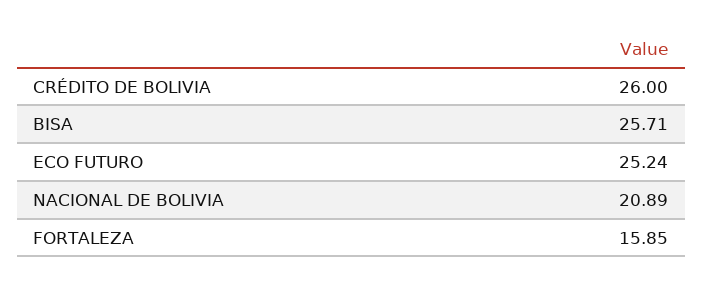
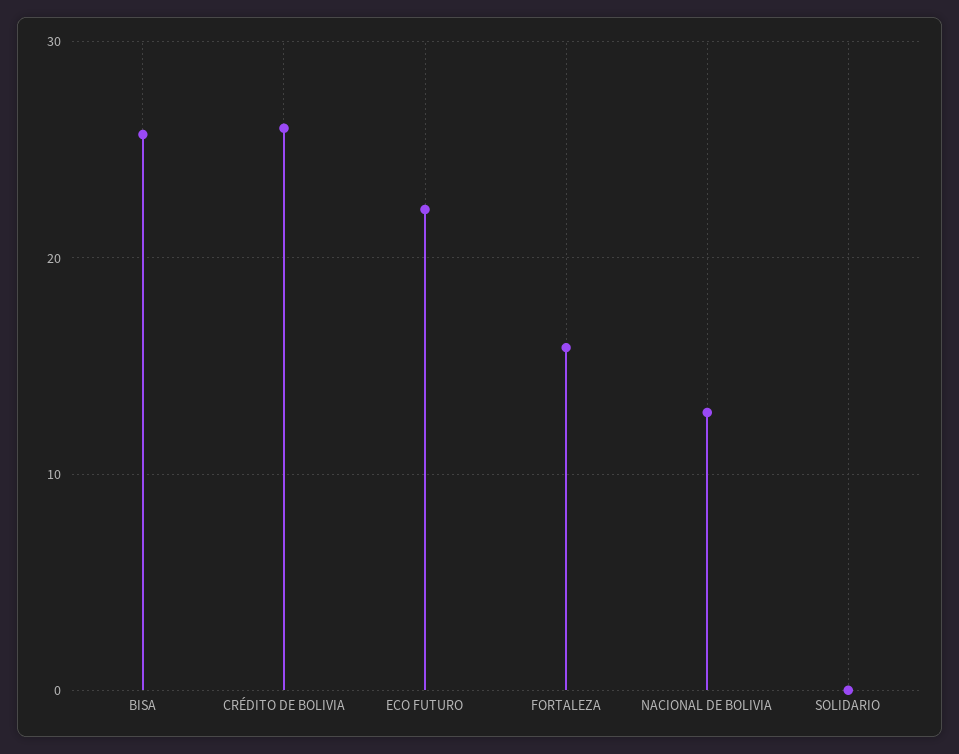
  {
    "CRÉDITO DE BOLIVIA": 26,
    "BISA": 25.71,
-   "ECO FUTURO": 25.24,
+   "ECO FUTURO": 22,
-   "NACIONAL DE BOLIVIA": 20.89,
+   "NACIONAL DE BOLIVIA": 13,
-   "FORTALEZA": 15.85
+   "FORTALEZA": 15.85,
+   "SOLIDARIO": 0
  }

